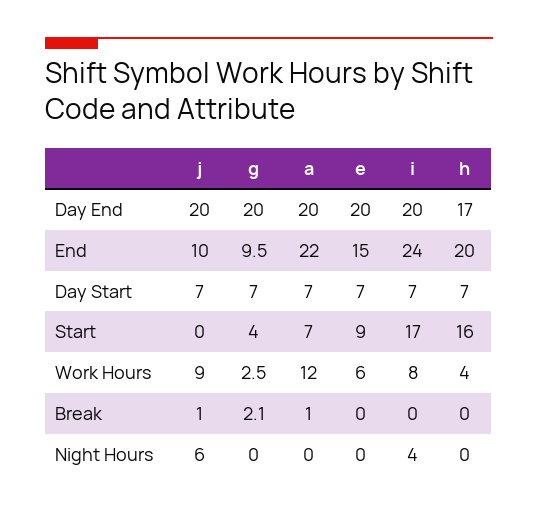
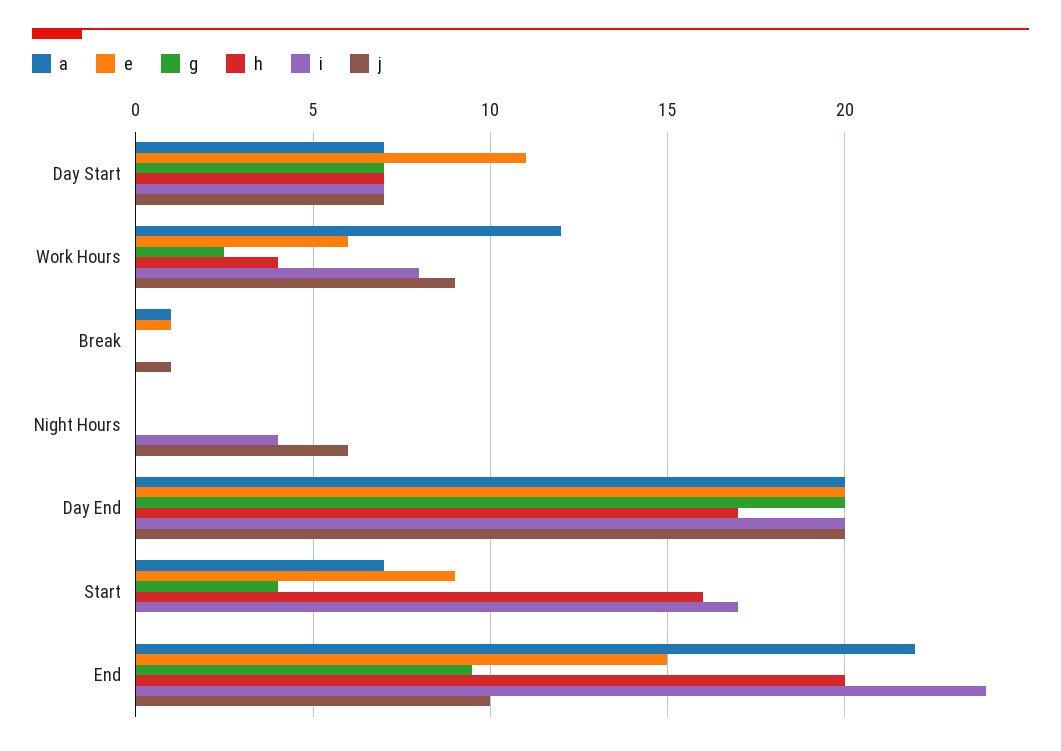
  {
    "j": {
      "Day End": 20,
      "End": 10,
      "Day Start": 7,
      "Start": 0,
      "Work Hours": 9,
      "Break": 1,
      "Night Hours": 6
    },
    "g": {
      "Day End": 20,
      "End": 9.5,
      "Day Start": 7,
      "Start": 4,
      "Work Hours": 2.5,
-     "Break": 2.1,
+     "Break": 0,
      "Night Hours": 0
    },
    "a": {
      "Day End": 20,
      "End": 22,
      "Day Start": 7,
      "Start": 7,
      "Work Hours": 12,
      "Break": 1,
      "Night Hours": 0
    },
    "e": {
      "Day End": 20,
      "End": 15,
-     "Day Start": 7,
+     "Day Start": 11,
      "Start": 9,
      "Work Hours": 6,
-     "Break": 0,
+     "Break": 1,
      "Night Hours": 0
    },
    "i": {
      "Day End": 20,
      "End": 24,
      "Day Start": 7,
      "Start": 17,
      "Work Hours": 8,
      "Break": 0,
      "Night Hours": 4
    },
    "h": {
      "Day End": 17,
      "End": 20,
      "Day Start": 7,
      "Start": 16,
      "Work Hours": 4,
      "Break": 0,
      "Night Hours": 0
    }
  }

